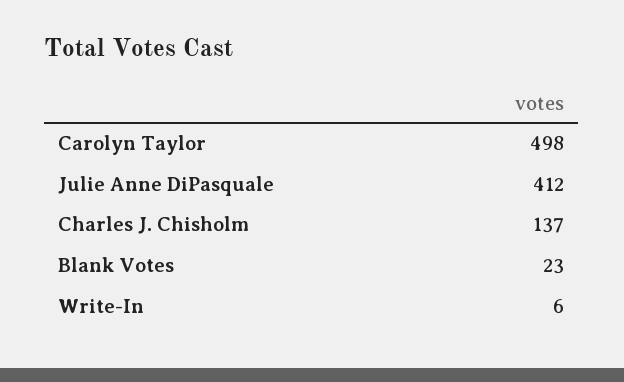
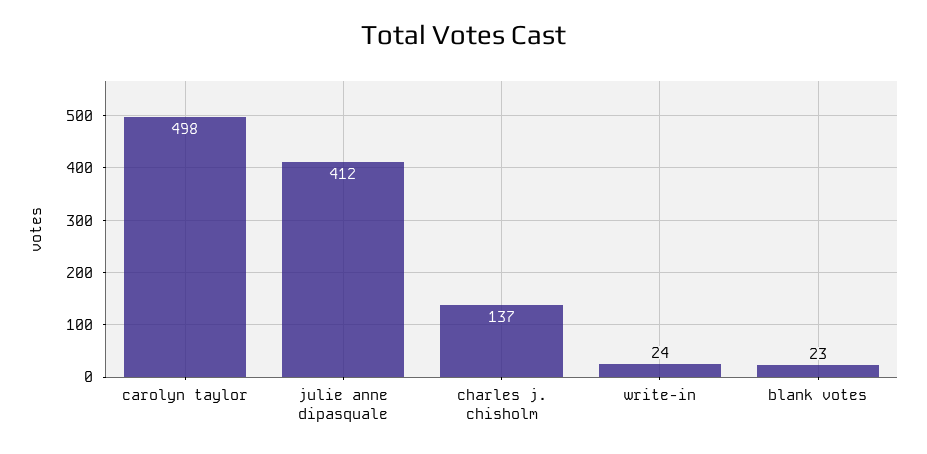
  {
    "Carolyn Taylor": 498,
    "Julie Anne DiPasquale": 412,
    "Charles J. Chisholm": 137,
    "Blank Votes": 23,
-   "Write-In": 6
+   "Write-In": 24
  }

